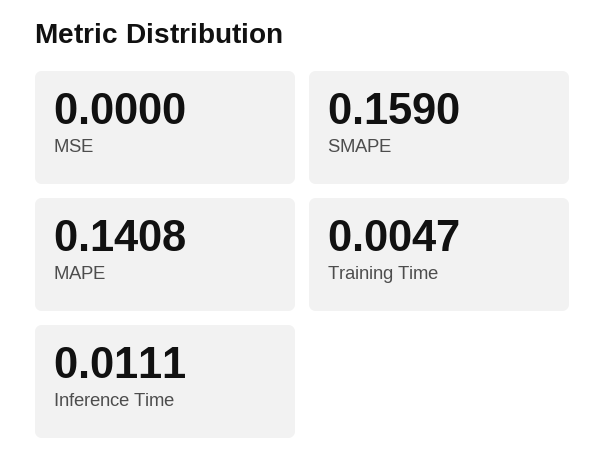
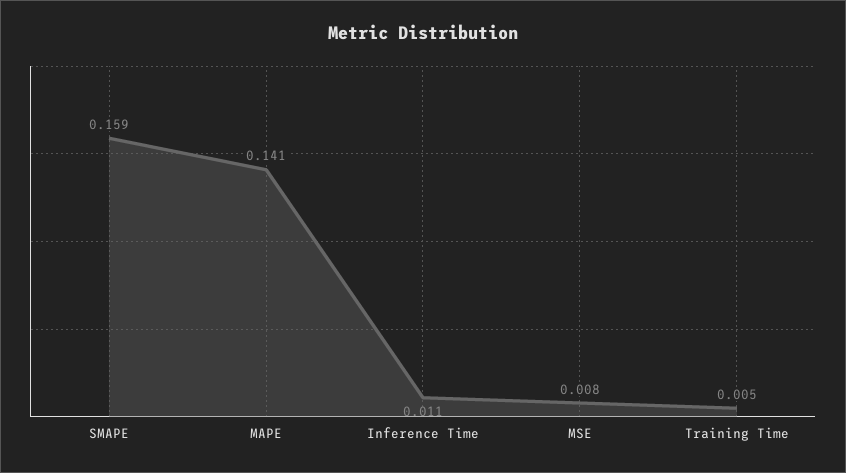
  {
-   "MSE": 0,
+   "MSE": 0.008,
    "SMAPE": 0.159,
    "MAPE": 0.1408,
    "Training Time": 0.0047,
    "Inference Time": 0.0111
  }

